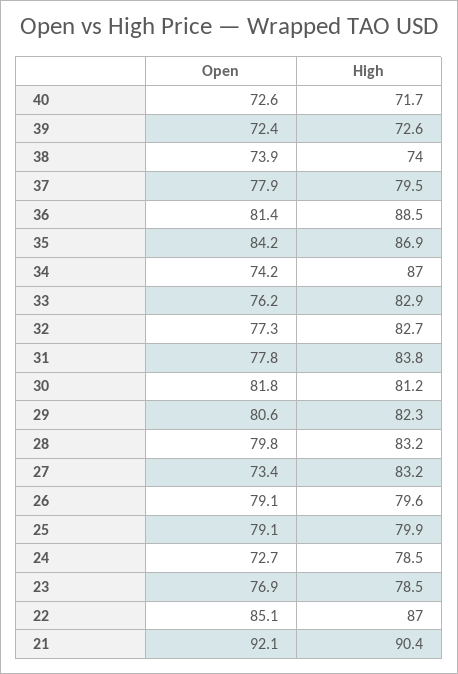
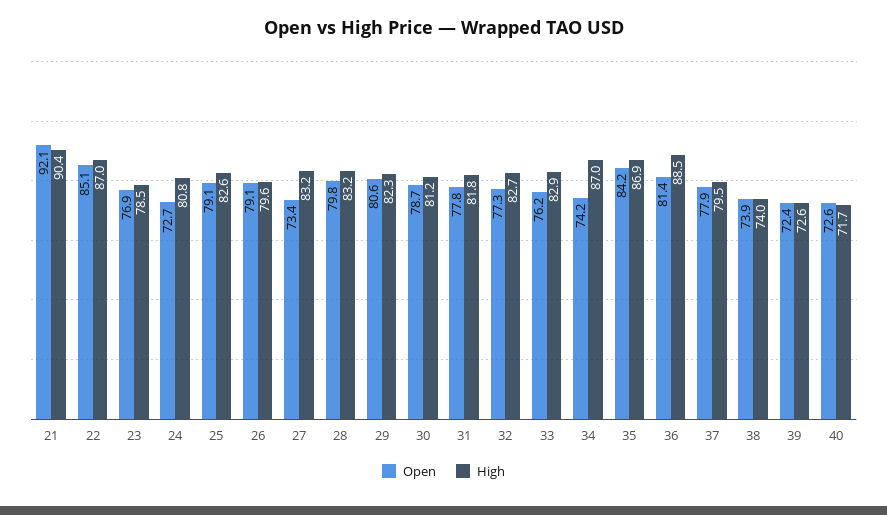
  {
    "Open": {
      "40": 72.6,
      "39": 72.4,
      "38": 73.9,
      "37": 77.9,
      "36": 81.4,
      "35": 84.2,
      "34": 74.2,
      "33": 76.2,
      "32": 77.3,
      "31": 77.8,
-     "30": 81.8,
+     "30": 78.7,
      "29": 80.6,
      "28": 79.8,
      "27": 73.4,
      "26": 79.1,
      "25": 79.1,
      "24": 72.7,
      "23": 76.9,
      "22": 85.1,
      "21": 92.1
    },
    "High": {
      "40": 71.7,
      "39": 72.6,
      "38": 74,
      "37": 79.5,
      "36": 88.5,
      "35": 86.9,
      "34": 87,
      "33": 82.9,
      "32": 82.7,
-     "31": 83.8,
+     "31": 81.8,
      "30": 81.2,
      "29": 82.3,
      "28": 83.2,
      "27": 83.2,
      "26": 79.6,
-     "25": 79.9,
+     "25": 82.6,
-     "24": 78.5,
+     "24": 80.8,
      "23": 78.5,
      "22": 87,
      "21": 90.4
    }
  }

